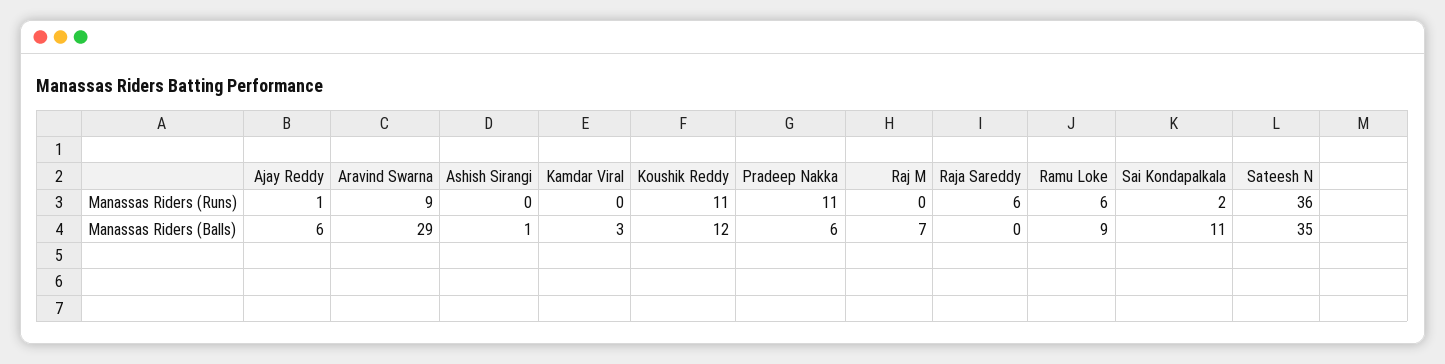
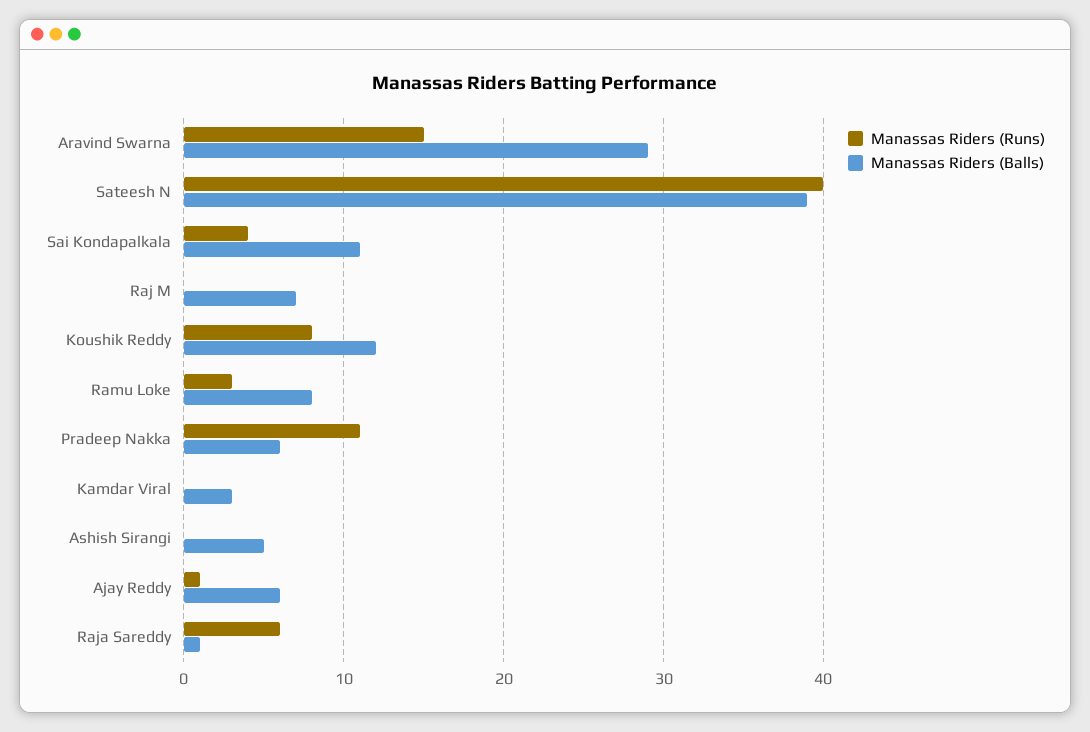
  {
    "Manassas Riders (Runs)": {
      "Ajay Reddy": 1,
-     "Aravind Swarna": 9,
+     "Aravind Swarna": 15,
      "Ashish Sirangi": 0,
      "Kamdar Viral": 0,
-     "Koushik Reddy": 11,
+     "Koushik Reddy": 8,
      "Pradeep Nakka": 11,
      "Raj M": 0,
      "Raja Sareddy": 6,
-     "Ramu Loke": 6,
+     "Ramu Loke": 3,
-     "Sai Kondapalkala": 2,
+     "Sai Kondapalkala": 4,
-     "Sateesh N": 36
+     "Sateesh N": 40
    },
    "Manassas Riders (Balls)": {
      "Ajay Reddy": 6,
      "Aravind Swarna": 29,
-     "Ashish Sirangi": 1,
+     "Ashish Sirangi": 5,
      "Kamdar Viral": 3,
      "Koushik Reddy": 12,
      "Pradeep Nakka": 6,
      "Raj M": 7,
-     "Raja Sareddy": 0,
+     "Raja Sareddy": 1,
-     "Ramu Loke": 9,
+     "Ramu Loke": 8,
      "Sai Kondapalkala": 11,
-     "Sateesh N": 35
+     "Sateesh N": 39
    }
  }

